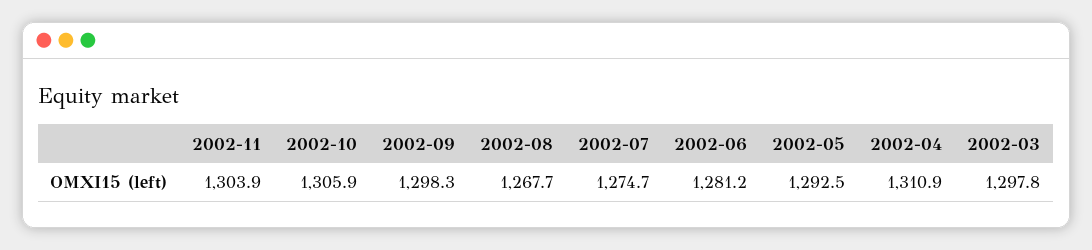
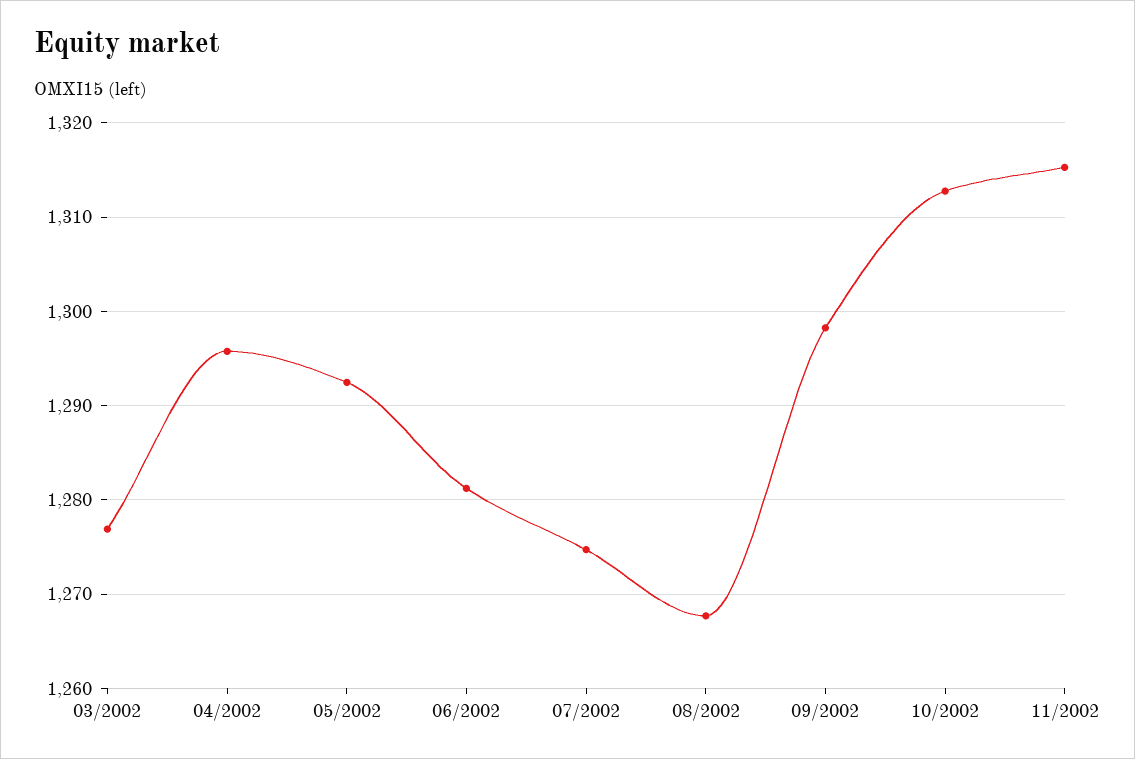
  {
-   "2002-11": 1303.9,
+   "2002-11": 1315,
-   "2002-10": 1305.9,
+   "2002-10": 1313,
    "2002-09": 1298.3,
    "2002-08": 1267.7,
    "2002-07": 1274.7,
    "2002-06": 1281.2,
    "2002-05": 1292.5,
-   "2002-04": 1310.9,
+   "2002-04": 1296,
-   "2002-03": 1297.8
+   "2002-03": 1277
  }

